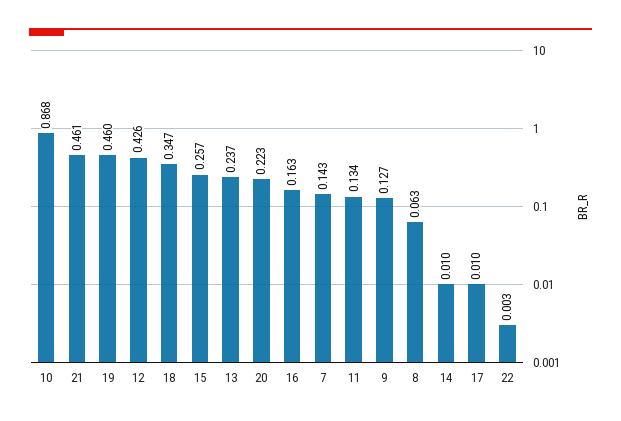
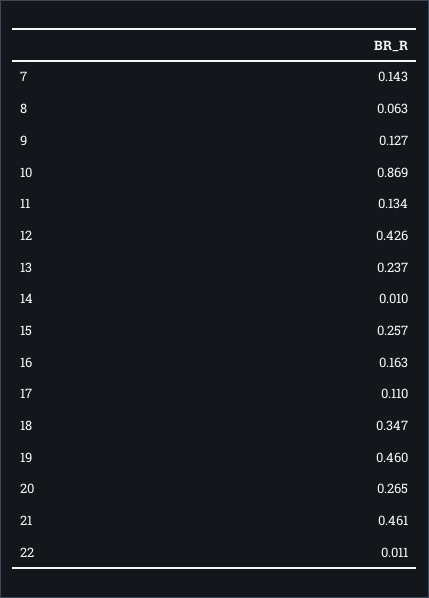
  {
-   "10": 0.868,
+   "10": 0.869,
    "21": 0.461,
    "19": 0.46,
    "12": 0.426,
    "18": 0.347,
    "15": 0.257,
    "13": 0.237,
-   "20": 0.223,
+   "20": 0.265,
    "16": 0.163,
    "7": 0.143,
    "11": 0.134,
    "9": 0.127,
    "8": 0.063,
    "14": 0.01,
-   "17": 0.01,
+   "17": 0.11,
-   "22": 0.003
+   "22": 0.011
  }

